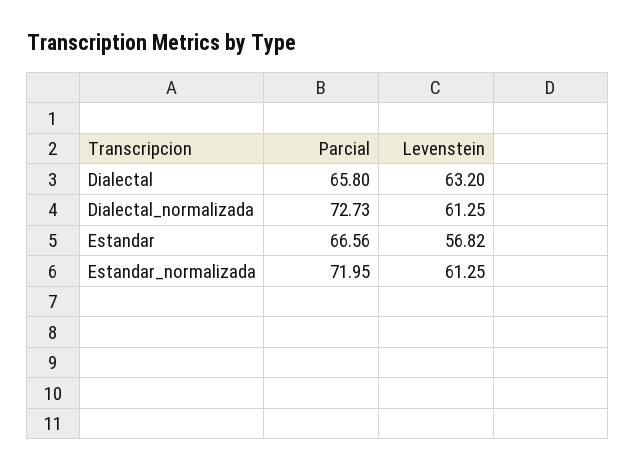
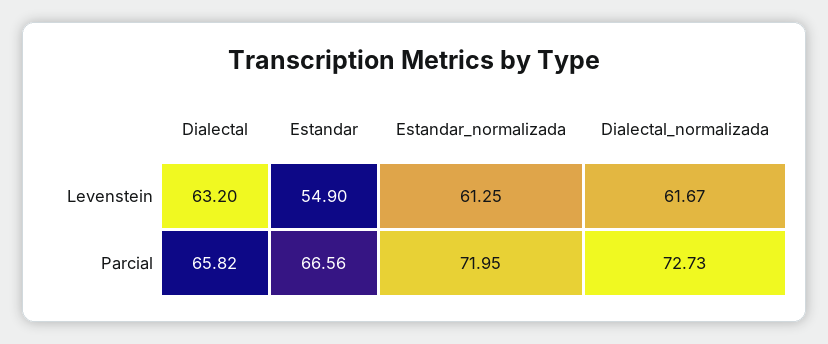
  {
    "Parcial": {
-     "Dialectal": 65.8,
+     "Dialectal": 65.82,
      "Dialectal_normalizada": 72.73,
      "Estandar": 66.56,
      "Estandar_normalizada": 71.95
    },
    "Levenstein": {
      "Dialectal": 63.2,
-     "Dialectal_normalizada": 61.25,
+     "Dialectal_normalizada": 61.67,
-     "Estandar": 56.82,
+     "Estandar": 54.9,
      "Estandar_normalizada": 61.25
    }
  }

